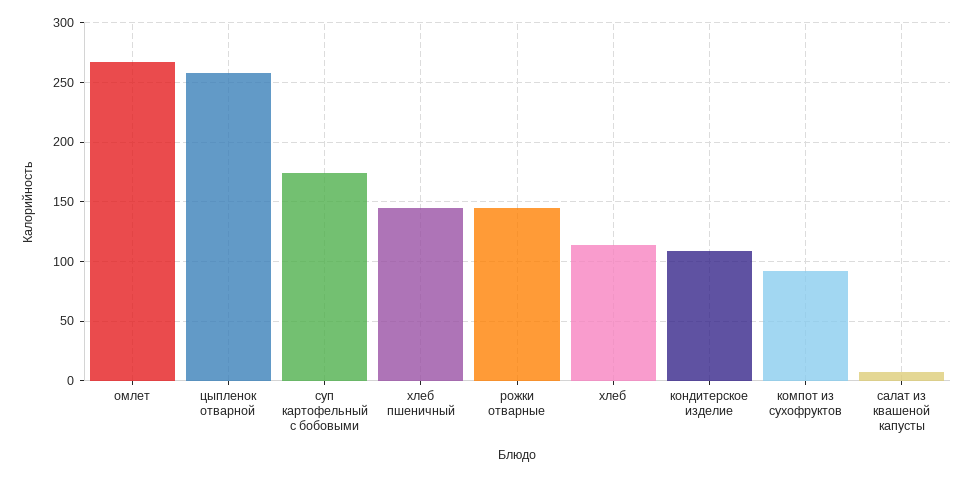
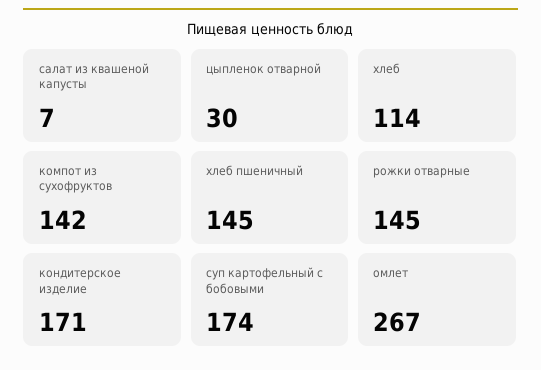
  {
    "омлет": 267,
-   "цыпленок отварной": 260,
+   "цыпленок отварной": 30,
    "суп картофельный с бобовыми": 174,
    "хлеб пшеничный": 145,
    "рожки отварные": 145,
    "хлеб": 114,
-   "кондитерское изделие": 110,
+   "кондитерское изделие": 171,
-   "компот из сухофруктов": 90,
+   "компот из сухофруктов": 142,
    "салат из квашеной капусты": 7
  }

